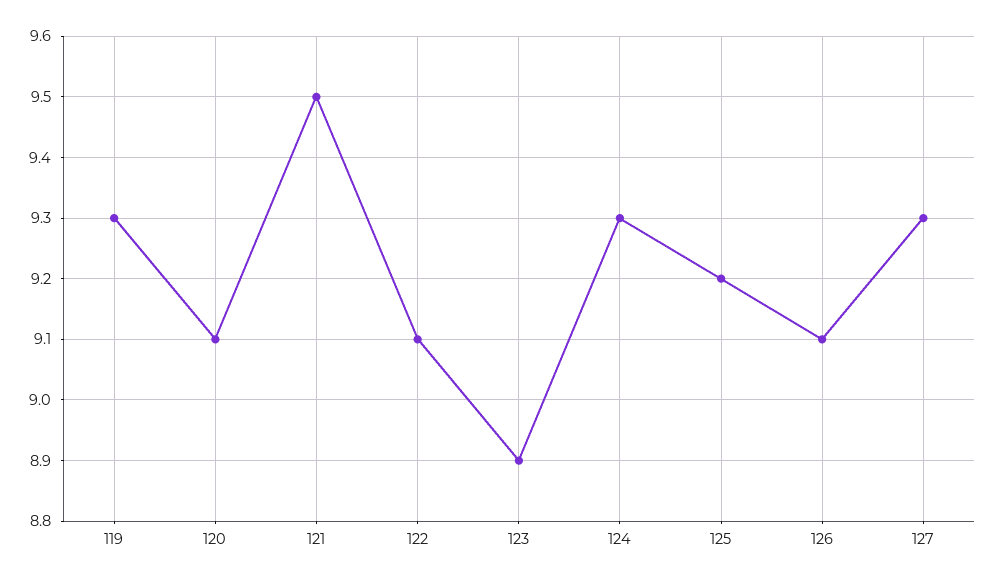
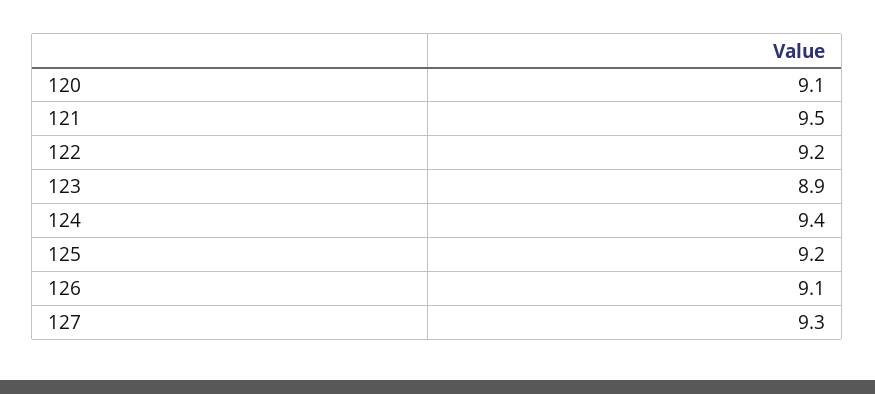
  {
-   "119": 9.3,
    "120": 9.1,
    "121": 9.5,
-   "122": 9.1,
+   "122": 9.2,
    "123": 8.9,
-   "124": 9.3,
+   "124": 9.4,
    "125": 9.2,
    "126": 9.1,
    "127": 9.3
  }

